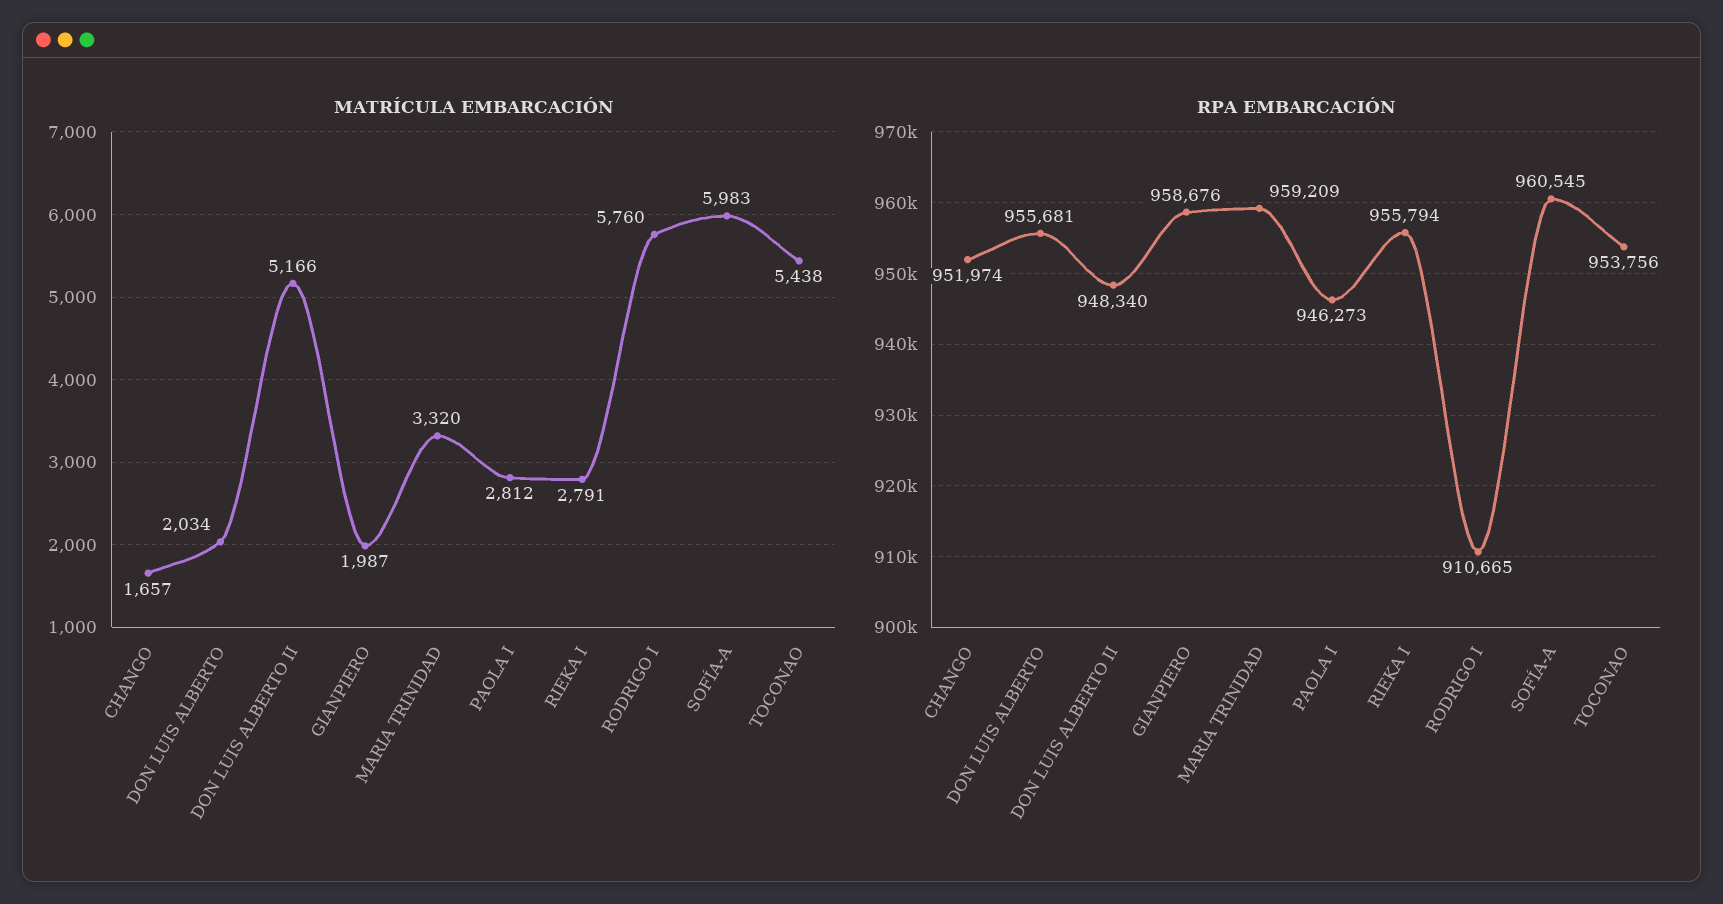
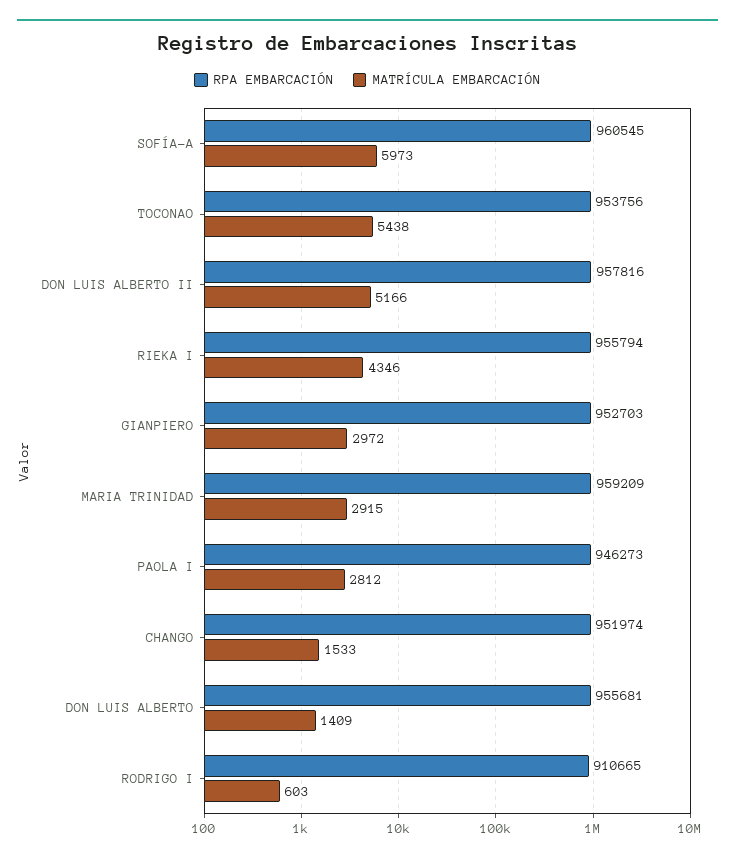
  {
    "MATRÍCULA EMBARCACIÓN": {
-     "CHANGO": 1657,
+     "CHANGO": 1533,
-     "DON LUIS ALBERTO": 2034,
+     "DON LUIS ALBERTO": 1409,
      "DON LUIS ALBERTO II": 5166,
-     "GIANPIERO": 1987,
+     "GIANPIERO": 2972,
-     "MARIA TRINIDAD": 3320,
+     "MARIA TRINIDAD": 2915,
      "PAOLA I": 2812,
-     "RIEKA I": 2791,
+     "RIEKA I": 4346,
-     "RODRIGO I": 5760,
+     "RODRIGO I": 603,
-     "SOFÍA-A": 5983,
+     "SOFÍA-A": 5973,
      "TOCONAO": 5438
    },
    "RPA EMBARCACIÓN": {
      "CHANGO": 951974,
      "DON LUIS ALBERTO": 955681,
-     "DON LUIS ALBERTO II": 948340,
+     "DON LUIS ALBERTO II": 957816,
-     "GIANPIERO": 958676,
+     "GIANPIERO": 952703,
      "MARIA TRINIDAD": 959209,
      "PAOLA I": 946273,
      "RIEKA I": 955794,
      "RODRIGO I": 910665,
      "SOFÍA-A": 960545,
      "TOCONAO": 953756
    }
  }

